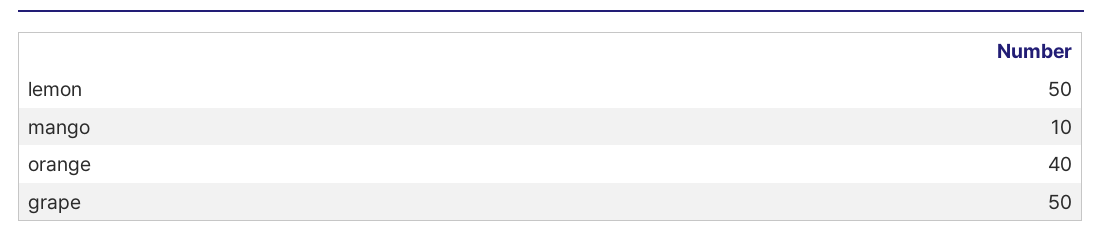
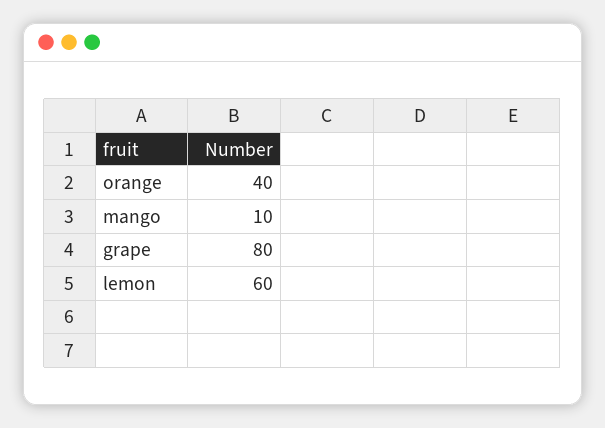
  {
-   "lemon": 50,
+   "lemon": 60,
    "mango": 10,
    "orange": 40,
-   "grape": 50
+   "grape": 80
  }

